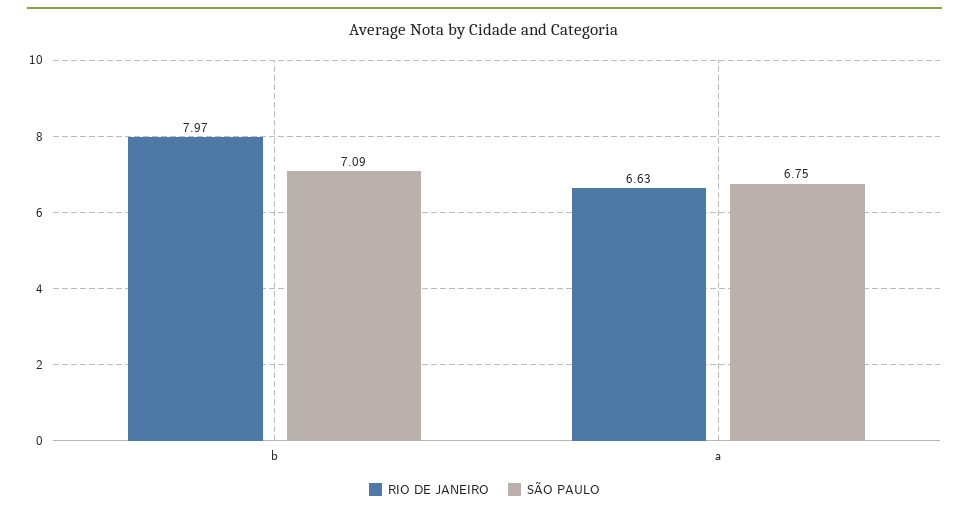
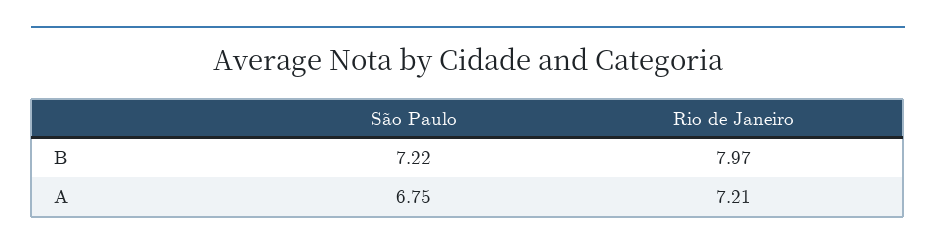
  {
    "RIO DE JANEIRO": {
      "b": 7.97,
-     "a": 6.63
+     "a": 7.21
    },
    "SÃO PAULO": {
-     "b": 7.09,
+     "b": 7.22,
      "a": 6.75
    }
  }

